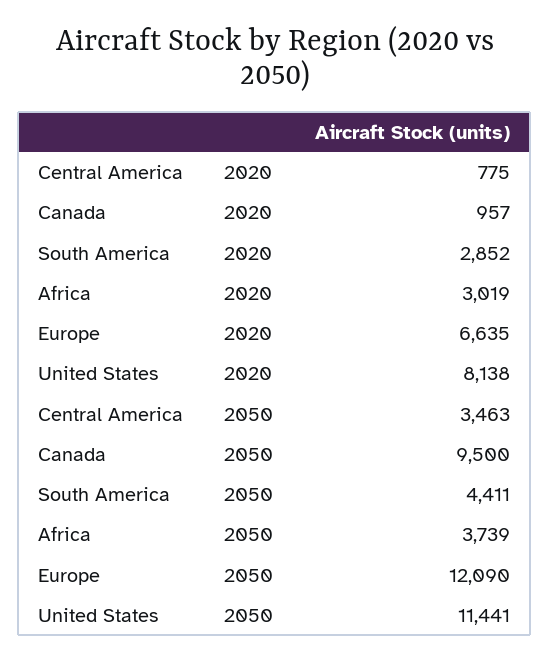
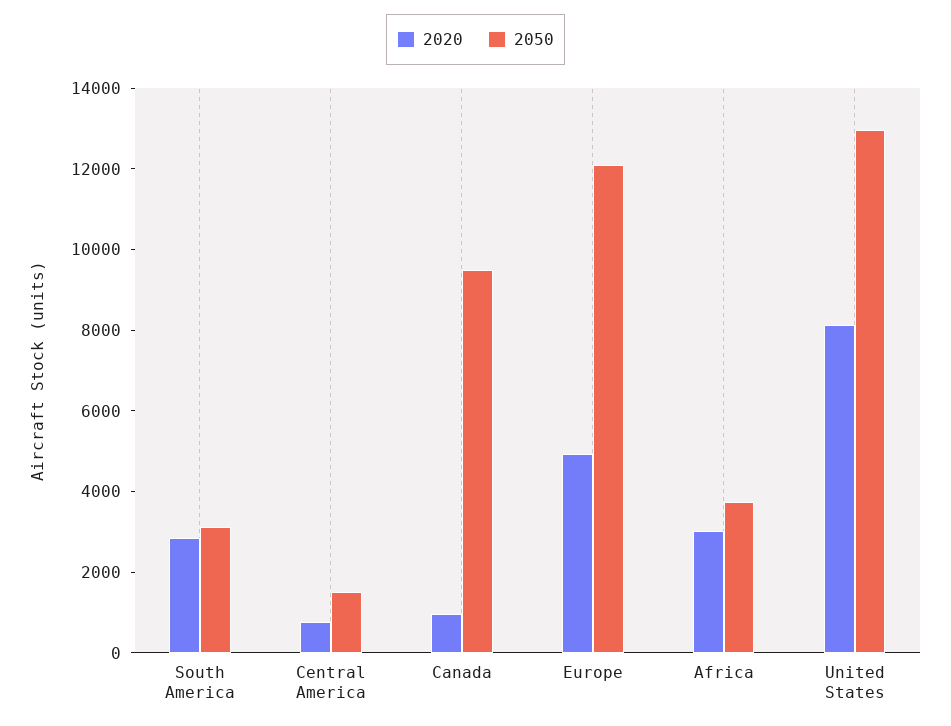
  {
    "2020": {
      "Central America": 775,
      "Canada": 957,
      "South America": 2852,
      "Africa": 3019,
-     "Europe": 6635,
+     "Europe": 5000,
      "United States": 8138
    },
    "2050": {
-     "Central America": 3463,
+     "Central America": 1500,
      "Canada": 9500,
-     "South America": 4411,
+     "South America": 3000,
      "Africa": 3739,
      "Europe": 12090,
-     "United States": 11441
+     "United States": 13000
    }
  }

